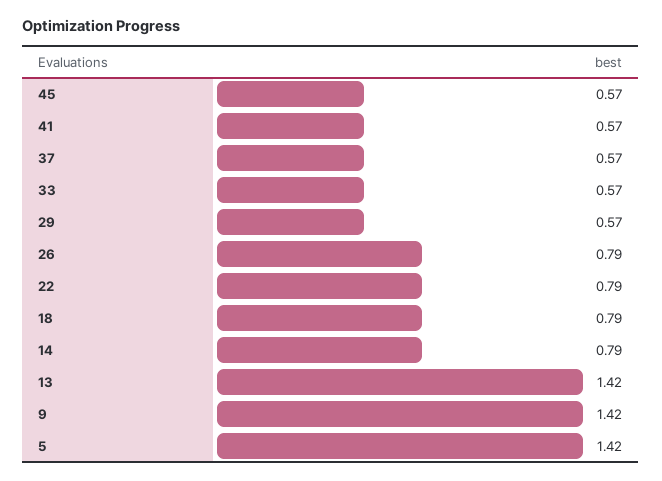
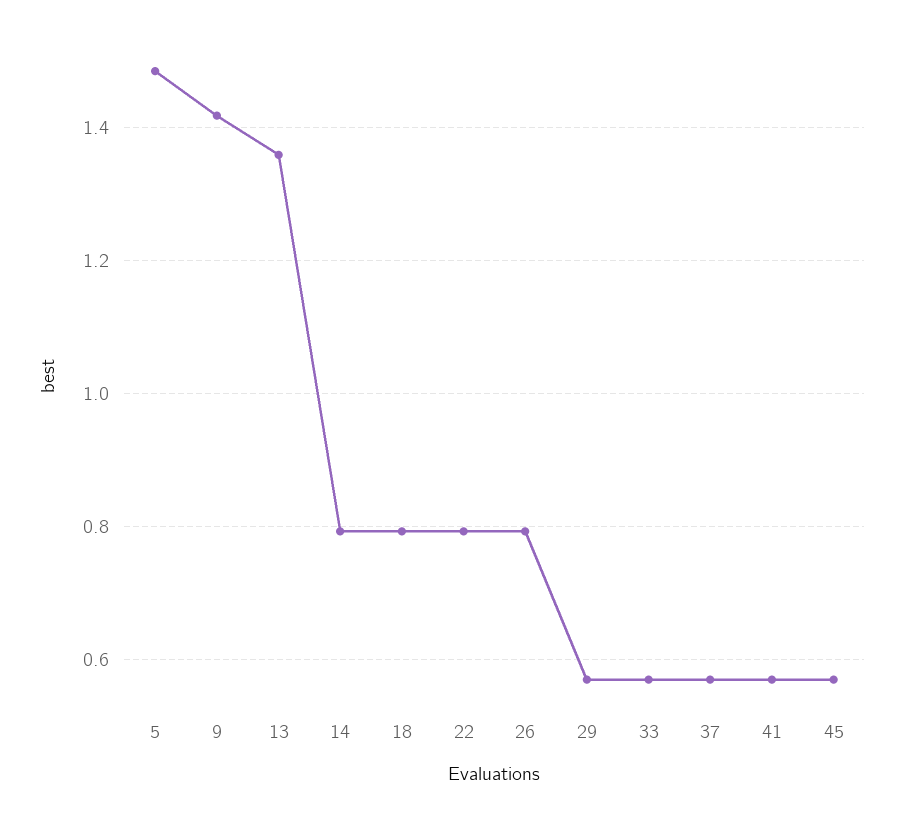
  {
    "45": 0.57,
    "41": 0.57,
    "37": 0.57,
    "33": 0.57,
    "29": 0.57,
    "26": 0.79,
    "22": 0.79,
    "18": 0.79,
    "14": 0.79,
-   "13": 1.42,
+   "13": 1.36,
    "9": 1.42,
-   "5": 1.42
+   "5": 1.48
  }

